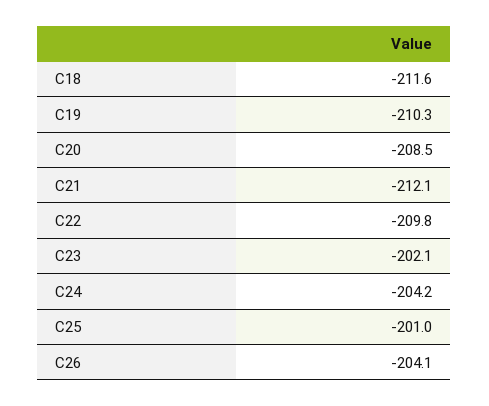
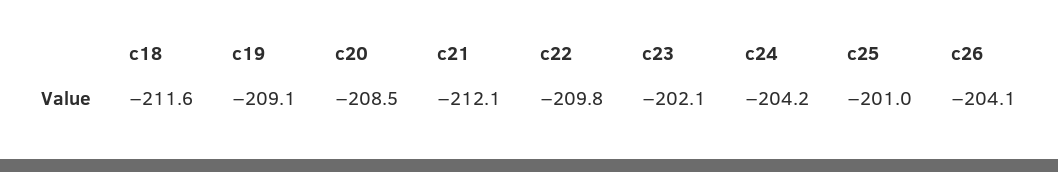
  {
    "C18": -211.6,
-   "C19": -210.3,
+   "C19": -209.1,
    "C20": -208.5,
    "C21": -212.1,
    "C22": -209.8,
    "C23": -202.1,
    "C24": -204.2,
    "C25": -201,
    "C26": -204.1
  }

